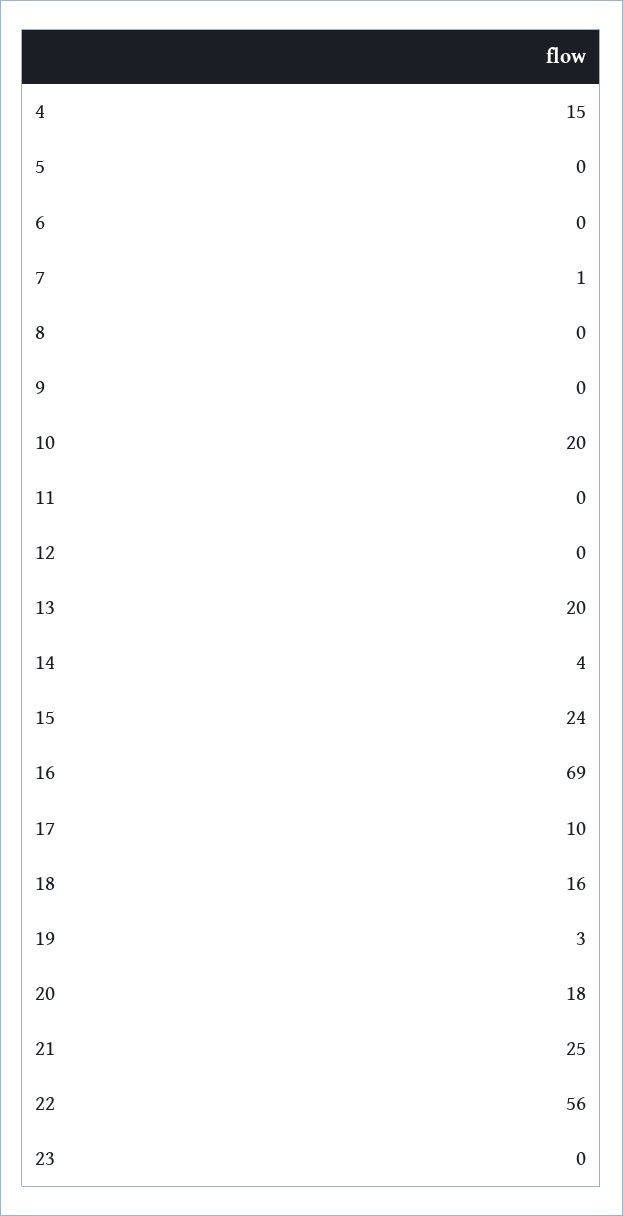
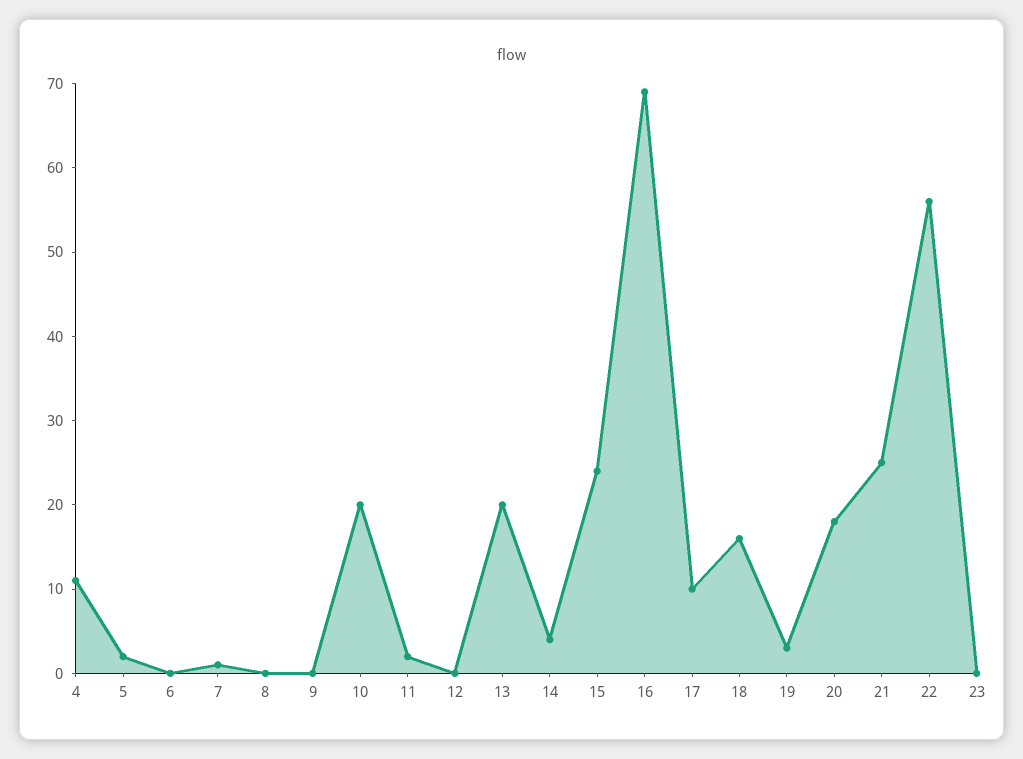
  {
-   "4": 15,
+   "4": 11,
-   "5": 0,
+   "5": 2,
    "6": 0,
    "7": 1,
    "8": 0,
    "9": 0,
    "10": 20,
-   "11": 0,
+   "11": 2,
    "12": 0,
    "13": 20,
    "14": 4,
    "15": 24,
    "16": 69,
    "17": 10,
    "18": 16,
    "19": 3,
    "20": 18,
    "21": 25,
    "22": 56,
    "23": 0
  }

